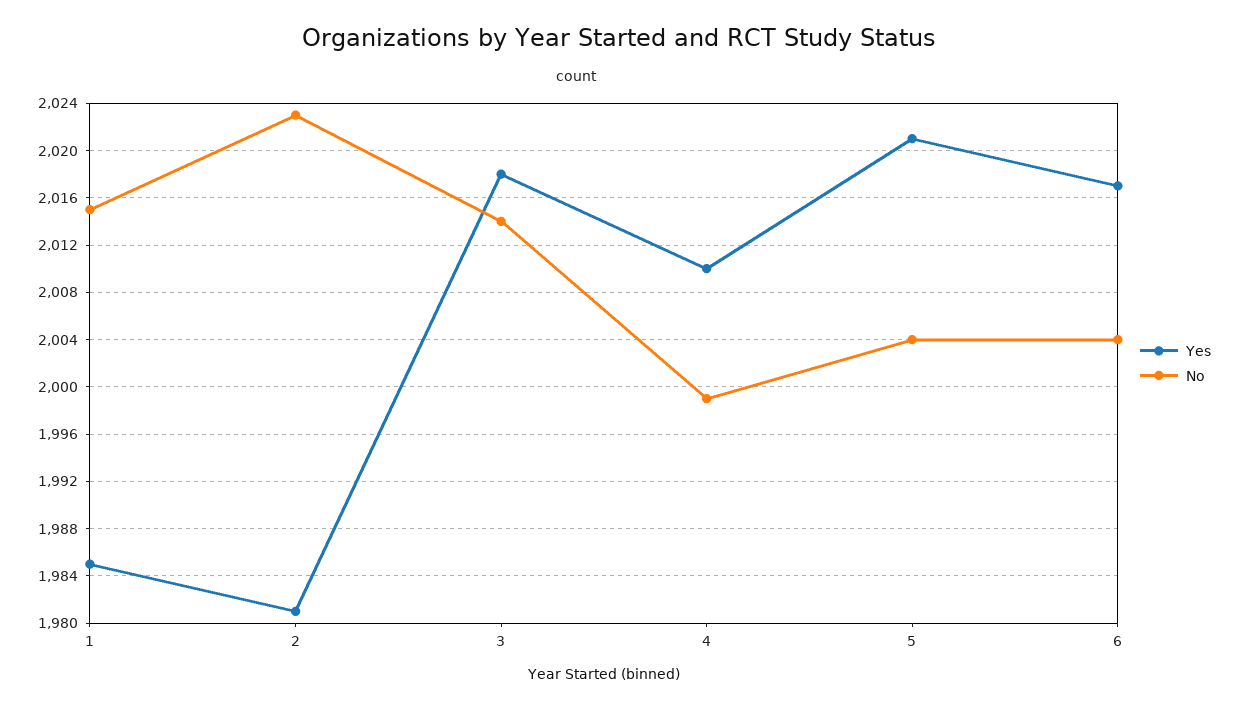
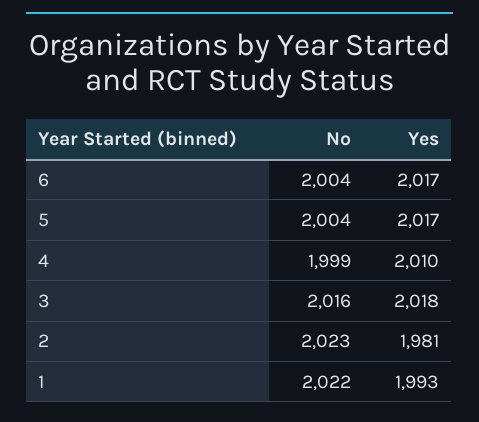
  {
    "Yes": {
-     "1": 1985,
+     "1": 1993,
      "2": 1981,
      "3": 2018,
      "4": 2010,
-     "5": 2021,
+     "5": 2017,
      "6": 2017
    },
    "No": {
-     "1": 2015,
+     "1": 2022,
      "2": 2023,
-     "3": 2014,
+     "3": 2016,
      "4": 1999,
      "5": 2004,
      "6": 2004
    }
  }

